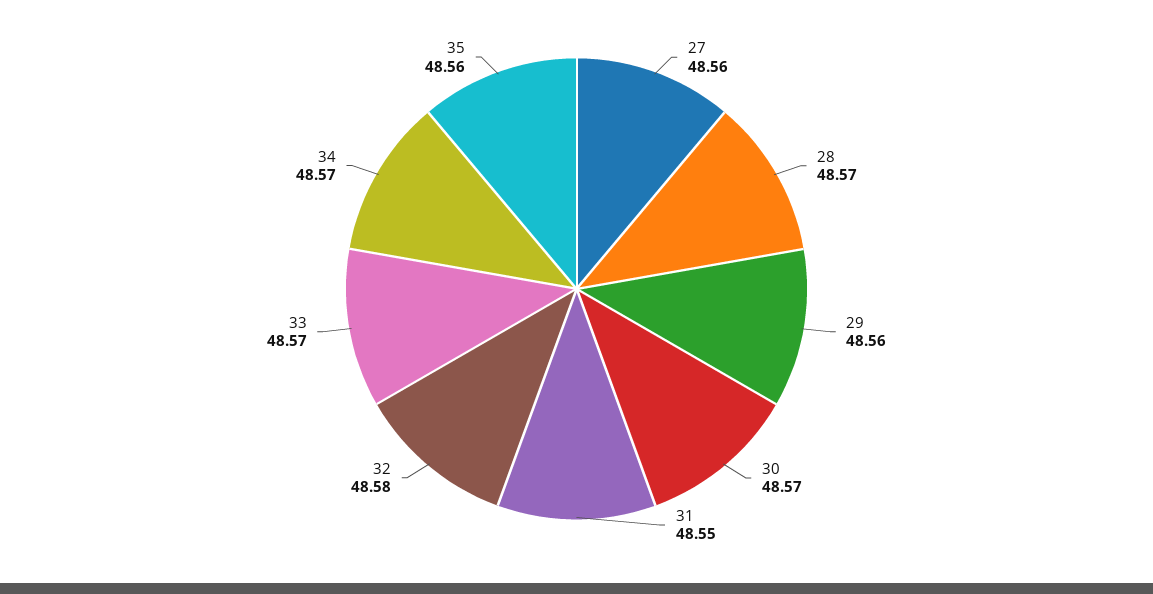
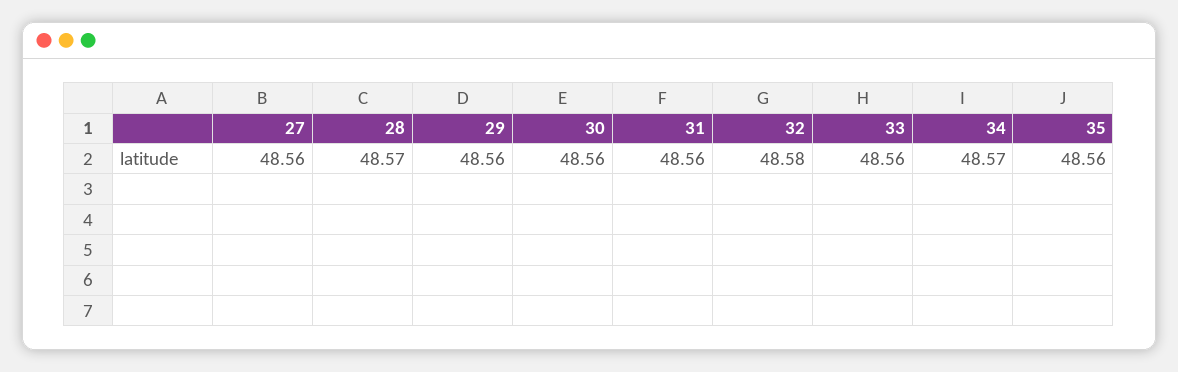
  {
    "27": 48.56,
    "28": 48.57,
    "29": 48.56,
-   "30": 48.57,
+   "30": 48.56,
-   "31": 48.55,
+   "31": 48.56,
    "32": 48.58,
-   "33": 48.57,
+   "33": 48.56,
    "34": 48.57,
    "35": 48.56
  }

